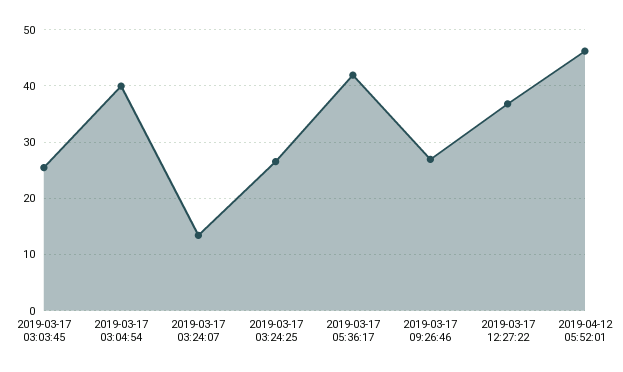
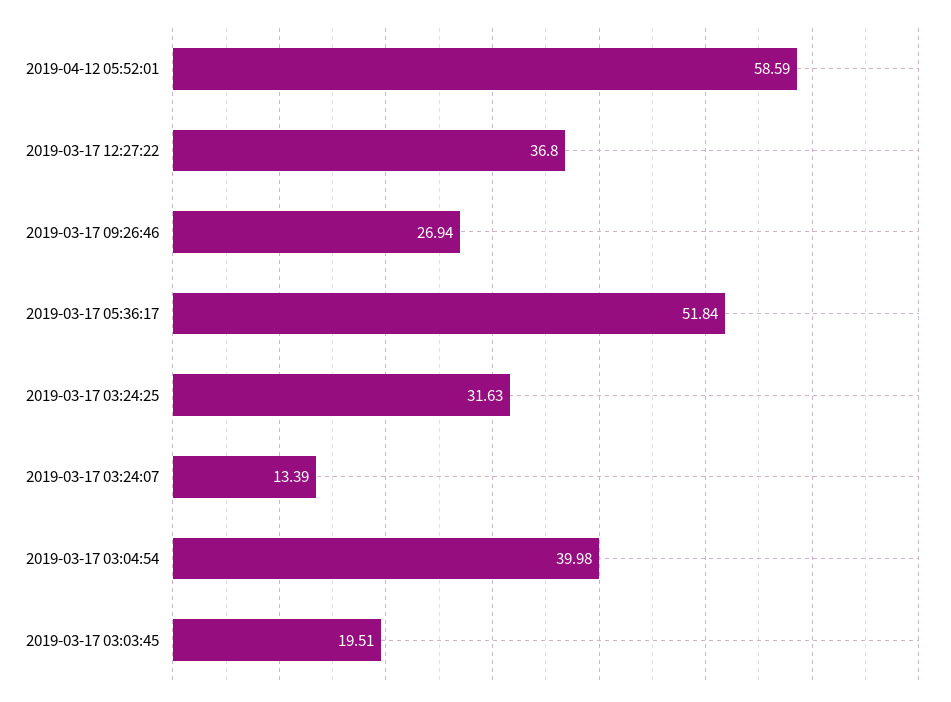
  {
-   "2019-03-17 03:03:45": 26,
+   "2019-03-17 03:03:45": 19.51,
    "2019-03-17 03:04:54": 39.98,
    "2019-03-17 03:24:07": 13.39,
-   "2019-03-17 03:24:25": 26,
+   "2019-03-17 03:24:25": 31.63,
-   "2019-03-17 05:36:17": 42,
+   "2019-03-17 05:36:17": 51.84,
    "2019-03-17 09:26:46": 26.94,
    "2019-03-17 12:27:22": 36.8,
-   "2019-04-12 05:52:01": 46
+   "2019-04-12 05:52:01": 58.59
  }

